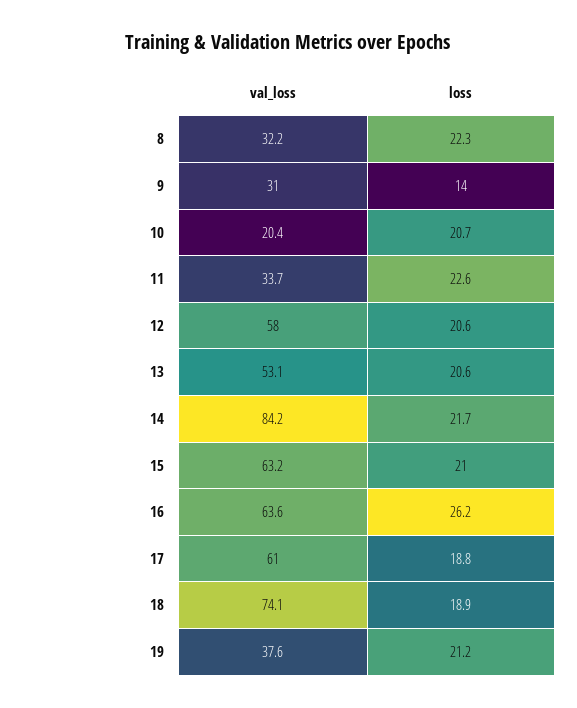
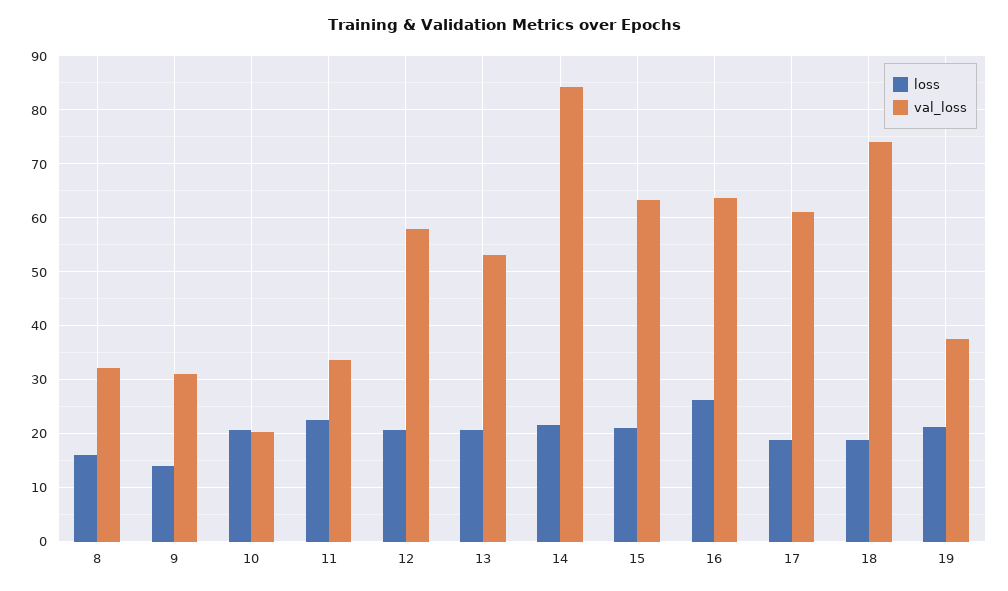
  {
    "val_loss": {
      "8": 32.2,
      "9": 31,
      "10": 20.4,
      "11": 33.7,
      "12": 58,
      "13": 53.1,
      "14": 84.2,
      "15": 63.2,
      "16": 63.6,
      "17": 61,
      "18": 74.1,
      "19": 37.6
    },
    "loss": {
-     "8": 22.3,
+     "8": 16,
      "9": 14,
      "10": 20.7,
      "11": 22.6,
      "12": 20.6,
      "13": 20.6,
      "14": 21.7,
      "15": 21,
      "16": 26.2,
      "17": 18.8,
      "18": 18.9,
      "19": 21.2
    }
  }

